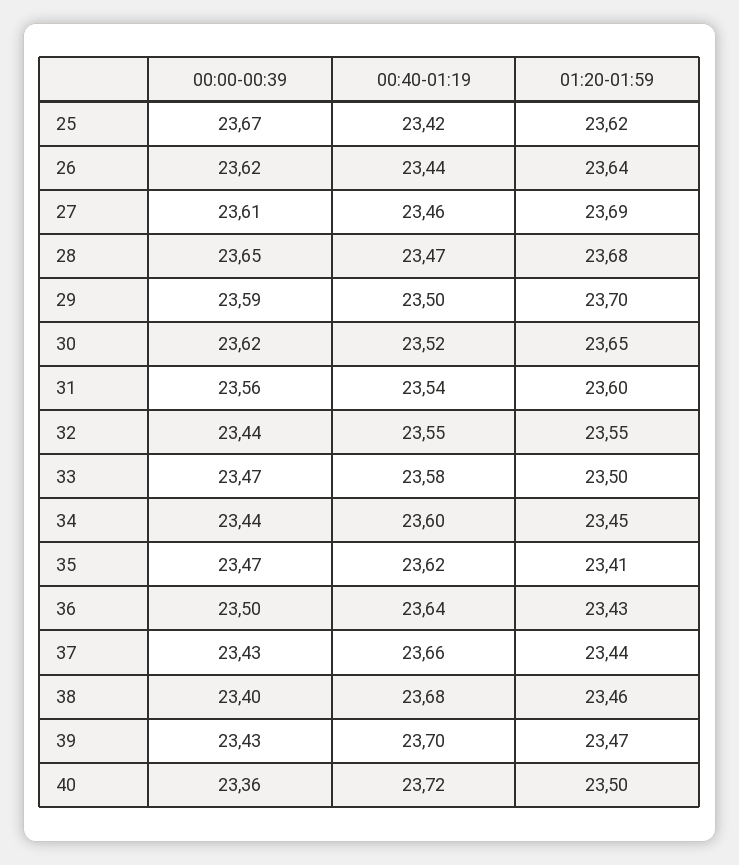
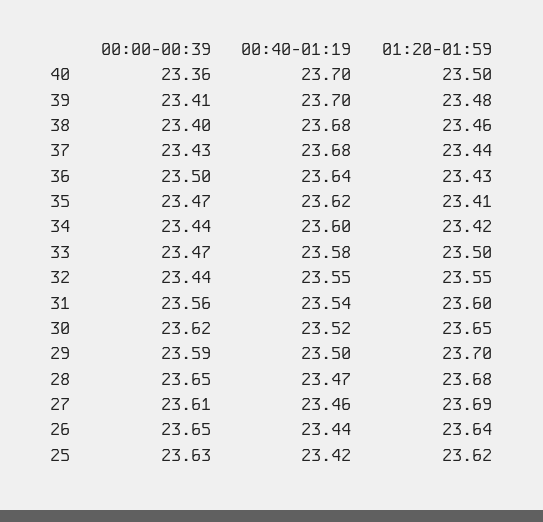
  {
    "00:00-00:39": {
-     "25": 23.67,
+     "25": 23.63,
-     "26": 23.62,
+     "26": 23.65,
      "27": 23.61,
      "28": 23.65,
      "29": 23.59,
      "30": 23.62,
      "31": 23.56,
      "32": 23.44,
      "33": 23.47,
      "34": 23.44,
      "35": 23.47,
      "36": 23.5,
      "37": 23.43,
      "38": 23.4,
-     "39": 23.43,
+     "39": 23.41,
      "40": 23.36
    },
    "00:40-01:19": {
      "25": 23.42,
      "26": 23.44,
      "27": 23.46,
      "28": 23.47,
      "29": 23.5,
      "30": 23.52,
      "31": 23.54,
      "32": 23.55,
      "33": 23.58,
      "34": 23.6,
      "35": 23.62,
      "36": 23.64,
-     "37": 23.66,
+     "37": 23.68,
      "38": 23.68,
      "39": 23.7,
-     "40": 23.72
+     "40": 23.7
    },
    "01:20-01:59": {
      "25": 23.62,
      "26": 23.64,
      "27": 23.69,
      "28": 23.68,
      "29": 23.7,
      "30": 23.65,
      "31": 23.6,
      "32": 23.55,
      "33": 23.5,
-     "34": 23.45,
+     "34": 23.42,
      "35": 23.41,
      "36": 23.43,
      "37": 23.44,
      "38": 23.46,
-     "39": 23.47,
+     "39": 23.48,
      "40": 23.5
    }
  }

